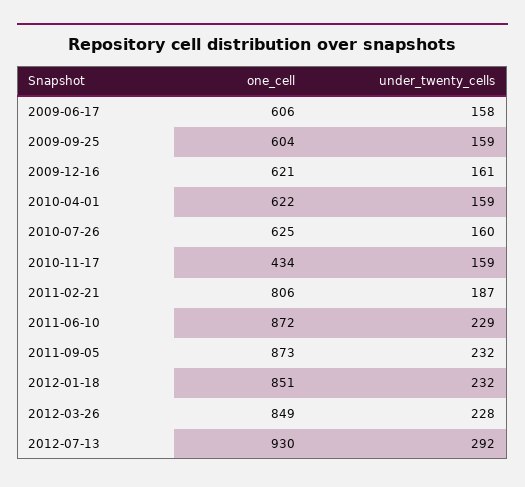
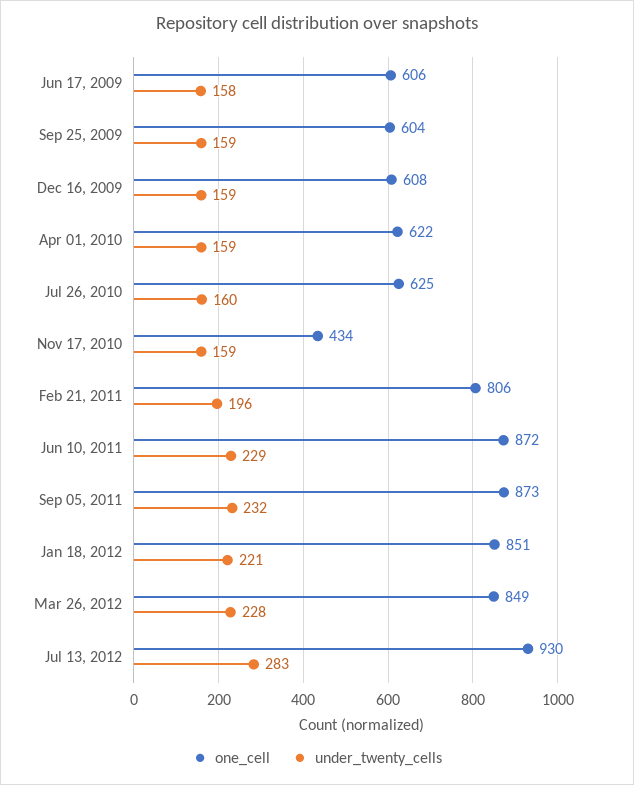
  {
    "one_cell": {
      "2009-06-17": 606,
      "2009-09-25": 604,
-     "2009-12-16": 621,
+     "2009-12-16": 608,
      "2010-04-01": 622,
      "2010-07-26": 625,
      "2010-11-17": 434,
      "2011-02-21": 806,
      "2011-06-10": 872,
      "2011-09-05": 873,
      "2012-01-18": 851,
      "2012-03-26": 849,
      "2012-07-13": 930
    },
    "under_twenty_cells": {
      "2009-06-17": 158,
      "2009-09-25": 159,
-     "2009-12-16": 161,
+     "2009-12-16": 159,
      "2010-04-01": 159,
      "2010-07-26": 160,
      "2010-11-17": 159,
-     "2011-02-21": 187,
+     "2011-02-21": 196,
      "2011-06-10": 229,
      "2011-09-05": 232,
-     "2012-01-18": 232,
+     "2012-01-18": 221,
      "2012-03-26": 228,
-     "2012-07-13": 292
+     "2012-07-13": 283
    }
  }

